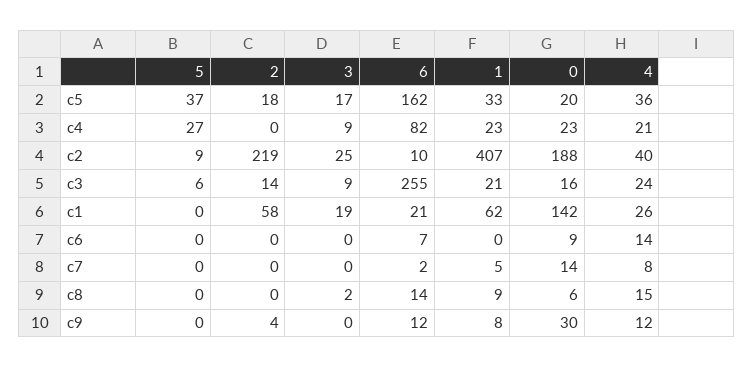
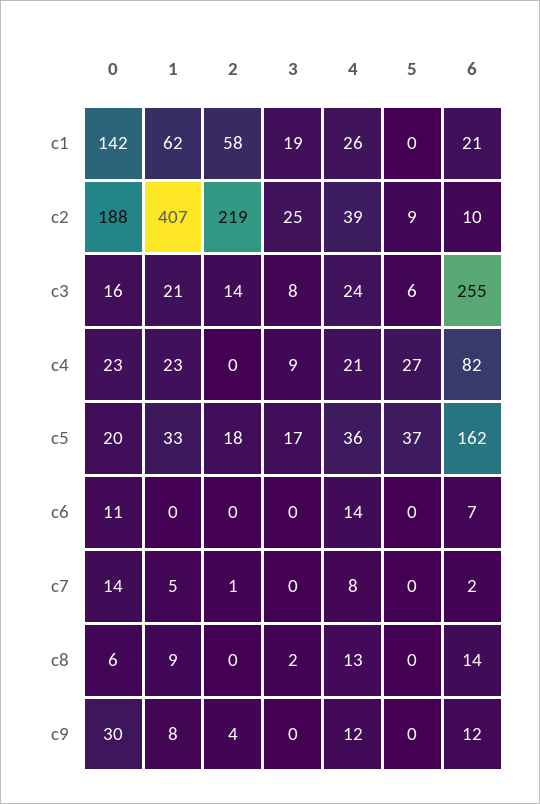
  {
    "5": {
      "c5": 37,
      "c4": 27,
      "c2": 9,
      "c3": 6,
      "c1": 0,
      "c6": 0,
      "c7": 0,
      "c8": 0,
      "c9": 0
    },
    "2": {
      "c5": 18,
      "c4": 0,
      "c2": 219,
      "c3": 14,
      "c1": 58,
      "c6": 0,
-     "c7": 0,
+     "c7": 1,
      "c8": 0,
      "c9": 4
    },
    "3": {
      "c5": 17,
      "c4": 9,
      "c2": 25,
-     "c3": 9,
+     "c3": 8,
      "c1": 19,
      "c6": 0,
      "c7": 0,
      "c8": 2,
      "c9": 0
    },
    "6": {
      "c5": 162,
      "c4": 82,
      "c2": 10,
      "c3": 255,
      "c1": 21,
      "c6": 7,
      "c7": 2,
      "c8": 14,
      "c9": 12
    },
    "1": {
      "c5": 33,
      "c4": 23,
      "c2": 407,
      "c3": 21,
      "c1": 62,
      "c6": 0,
      "c7": 5,
      "c8": 9,
      "c9": 8
    },
    "0": {
      "c5": 20,
      "c4": 23,
      "c2": 188,
      "c3": 16,
      "c1": 142,
-     "c6": 9,
+     "c6": 11,
      "c7": 14,
      "c8": 6,
      "c9": 30
    },
    "4": {
      "c5": 36,
      "c4": 21,
-     "c2": 40,
+     "c2": 39,
      "c3": 24,
      "c1": 26,
      "c6": 14,
      "c7": 8,
-     "c8": 15,
+     "c8": 13,
      "c9": 12
    }
  }

